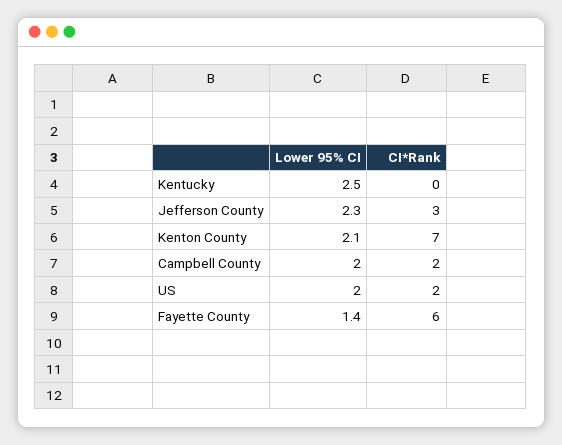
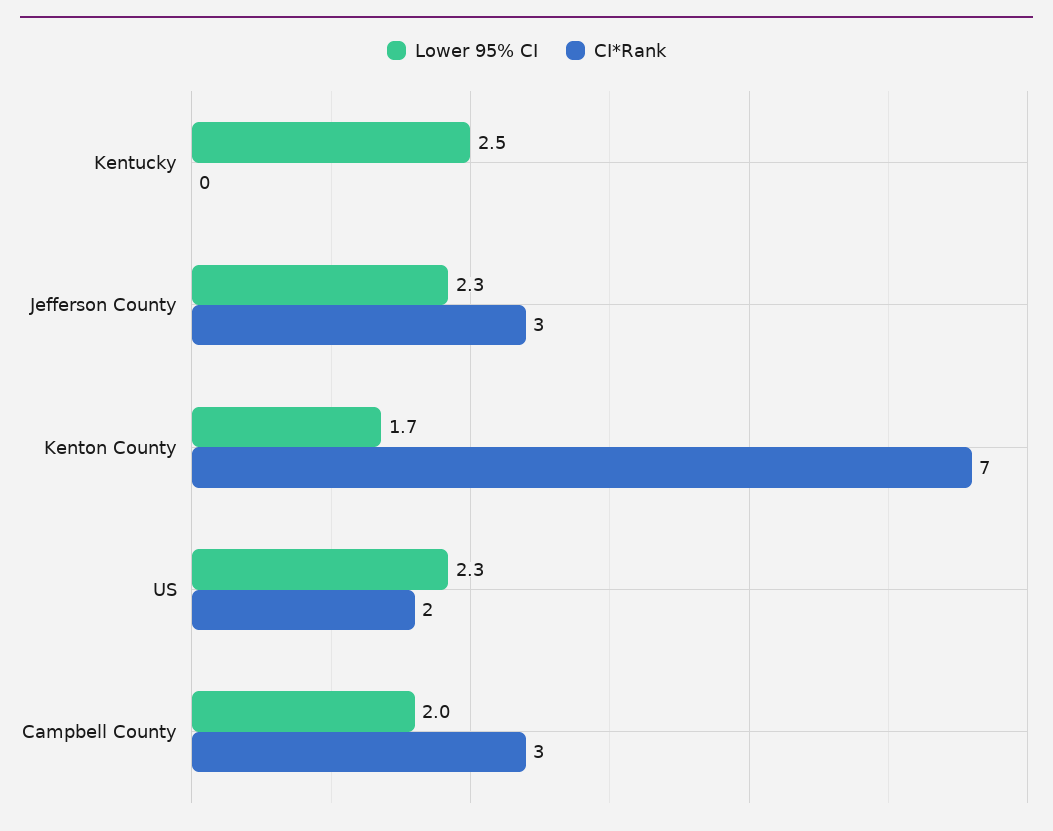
  {
    "Lower 95% CI": {
      "Kentucky": 2.5,
      "Jefferson County": 2.3,
-     "Kenton County": 2.1,
+     "Kenton County": 1.7,
      "Campbell County": 2,
-     "US": 2,
+     "US": 2.3
-     "Fayette County": 1.4
    },
    "CI*Rank": {
      "Kentucky": 0,
      "Jefferson County": 3,
      "Kenton County": 7,
-     "Campbell County": 2,
+     "Campbell County": 3,
-     "US": 2,
+     "US": 2
-     "Fayette County": 6
    }
  }

